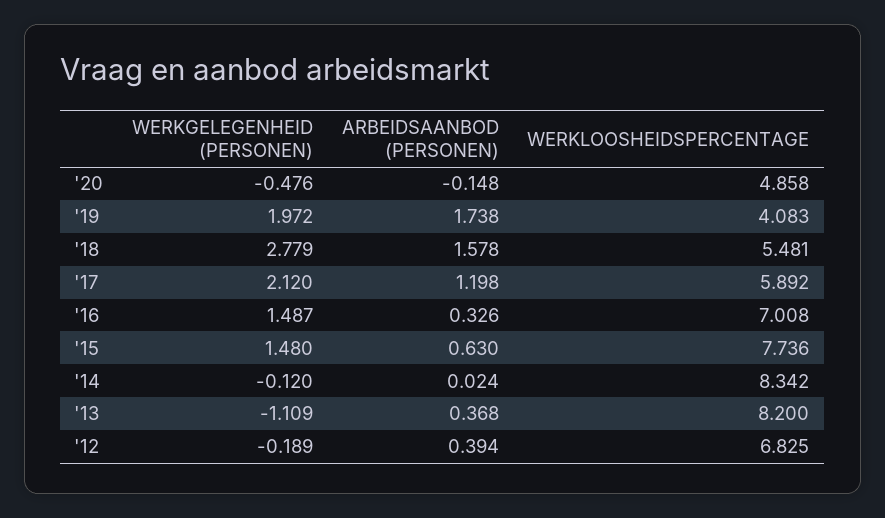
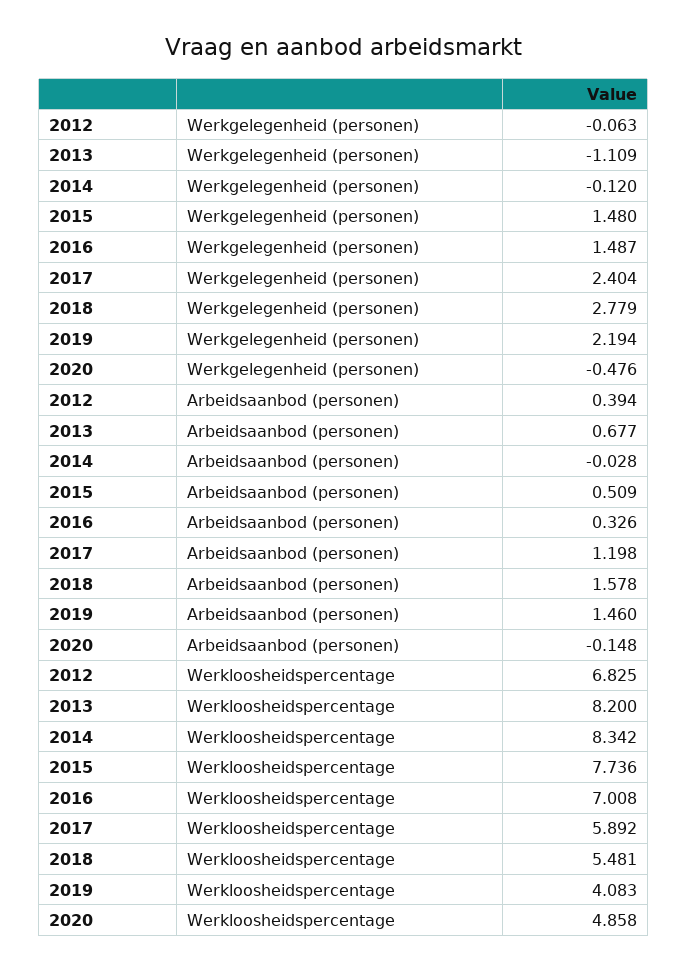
  {
    "WERKGELEGENHEID (PERSONEN)": {
      "'20": -0.476,
-     "'19": 1.972,
+     "'19": 2.194,
      "'18": 2.779,
-     "'17": 2.12,
+     "'17": 2.404,
      "'16": 1.487,
      "'15": 1.48,
      "'14": -0.12,
      "'13": -1.109,
-     "'12": -0.189
+     "'12": -0.063
    },
    "ARBEIDSAANBOD (PERSONEN)": {
      "'20": -0.148,
-     "'19": 1.738,
+     "'19": 1.46,
      "'18": 1.578,
      "'17": 1.198,
      "'16": 0.326,
-     "'15": 0.63,
+     "'15": 0.509,
-     "'14": 0.024,
+     "'14": -0.028,
-     "'13": 0.368,
+     "'13": 0.677,
      "'12": 0.394
    },
    "WERKLOOSHEIDSPERCENTAGE": {
      "'20": 4.858,
      "'19": 4.083,
      "'18": 5.481,
      "'17": 5.892,
      "'16": 7.008,
      "'15": 7.736,
      "'14": 8.342,
      "'13": 8.2,
      "'12": 6.825
    }
  }

